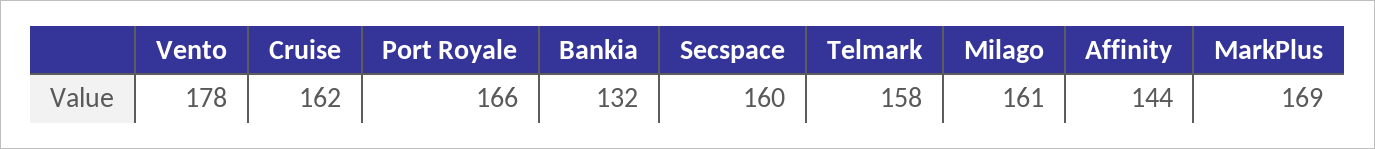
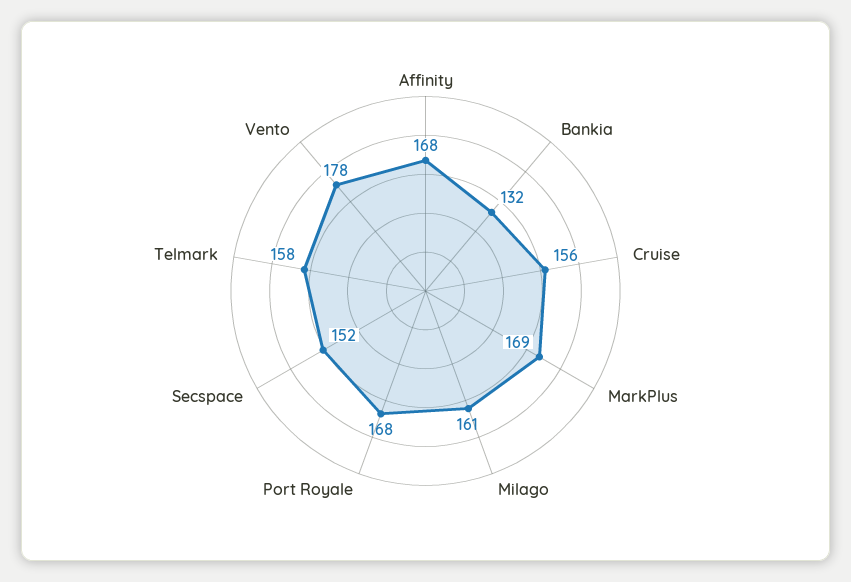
  {
    "Vento": 178,
-   "Cruise": 162,
+   "Cruise": 156,
-   "Port Royale": 166,
+   "Port Royale": 168,
    "Bankia": 132,
-   "Secspace": 160,
+   "Secspace": 152,
    "Telmark": 158,
    "Milago": 161,
-   "Affinity": 144,
+   "Affinity": 168,
    "MarkPlus": 169
  }

